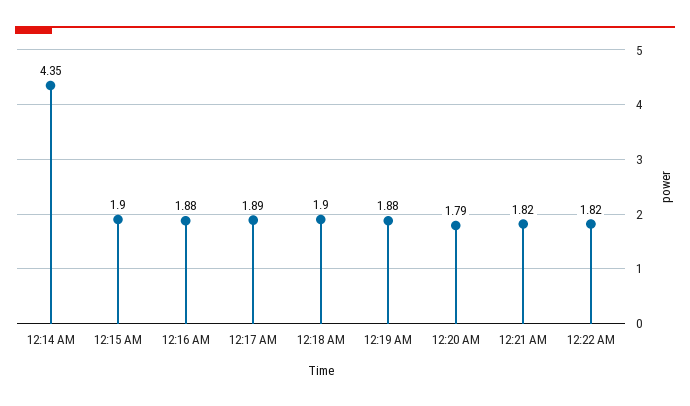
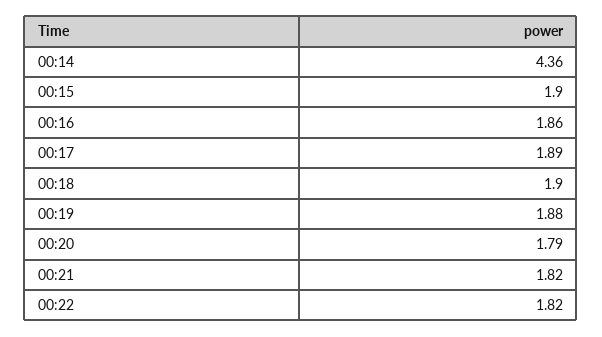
  {
-   "12:14 AM": 4.35,
+   "12:14 AM": 4.36,
    "12:15 AM": 1.9,
-   "12:16 AM": 1.88,
+   "12:16 AM": 1.86,
    "12:17 AM": 1.89,
    "12:18 AM": 1.9,
    "12:19 AM": 1.88,
    "12:20 AM": 1.79,
    "12:21 AM": 1.82,
    "12:22 AM": 1.82
  }

